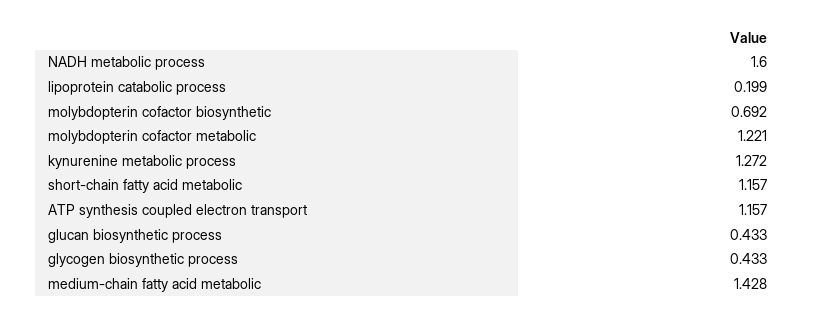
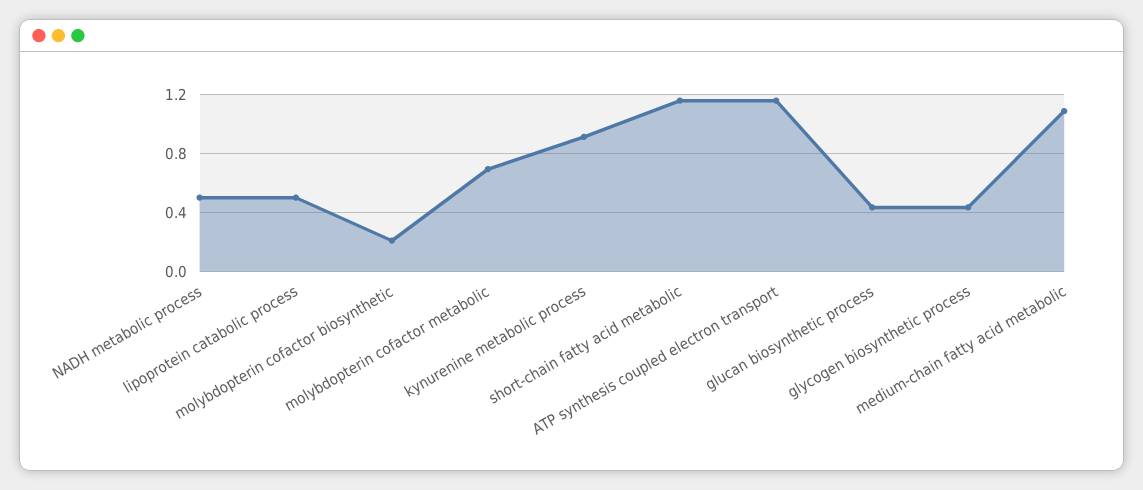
  {
-   "NADH metabolic process": 1.6,
+   "NADH metabolic process": 0.5,
-   "lipoprotein catabolic process": 0.199,
+   "lipoprotein catabolic process": 0.5,
-   "molybdopterin cofactor biosynthetic": 0.692,
+   "molybdopterin cofactor biosynthetic": 0.2,
-   "molybdopterin cofactor metabolic": 1.221,
+   "molybdopterin cofactor metabolic": 0.7,
-   "kynurenine metabolic process": 1.272,
+   "kynurenine metabolic process": 0.9,
    "short-chain fatty acid metabolic": 1.157,
    "ATP synthesis coupled electron transport": 1.157,
    "glucan biosynthetic process": 0.433,
    "glycogen biosynthetic process": 0.433,
-   "medium-chain fatty acid metabolic": 1.428
+   "medium-chain fatty acid metabolic": 1.1
  }

